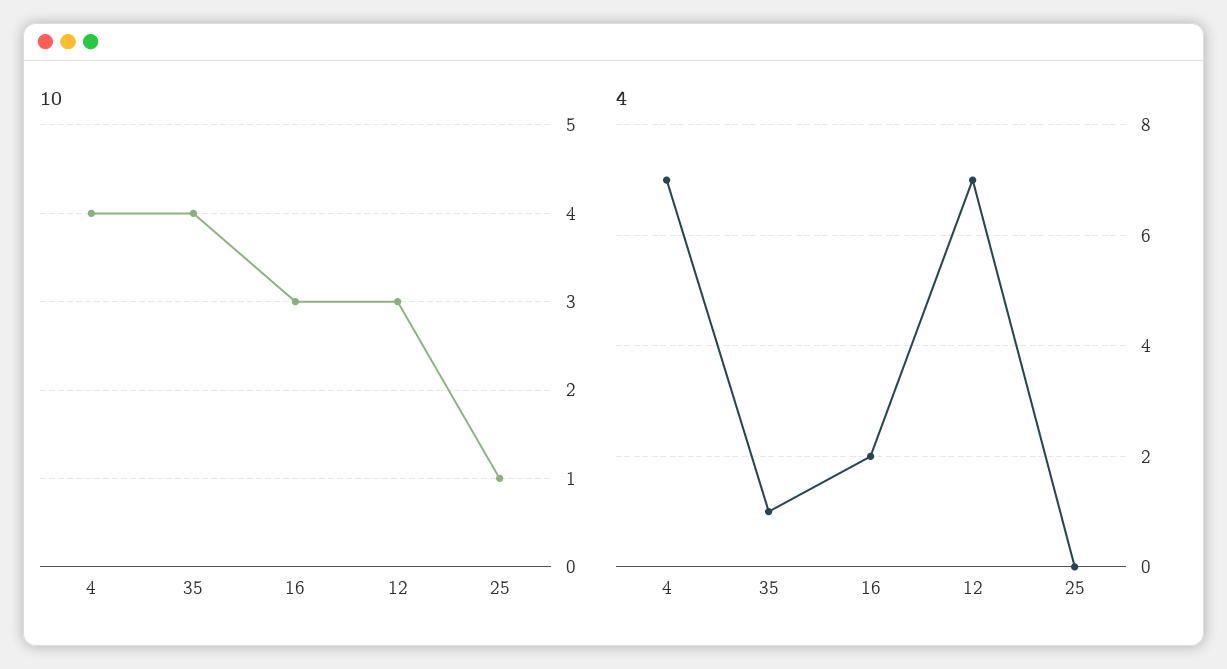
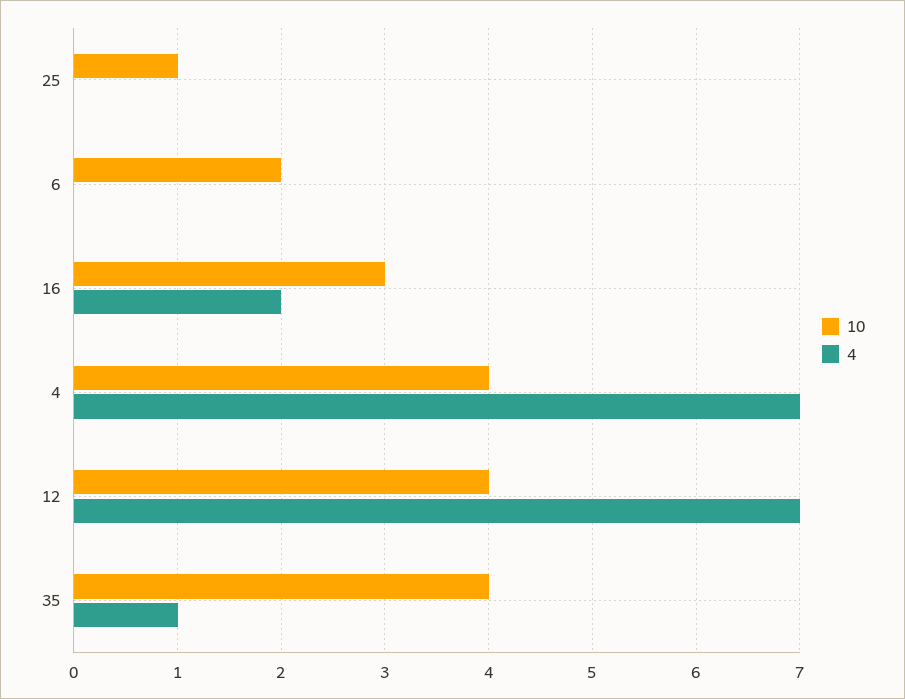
  {
    "10": {
      "4": 4,
      "35": 4,
      "16": 3,
-     "12": 3,
+     "12": 4,
-     "25": 1
+     "25": 1,
+     "6": 2
    },
    "4": {
      "4": 7,
      "35": 1,
      "16": 2,
      "12": 7,
-     "25": 0
+     "25": 0,
+     "6": 0
    }
  }

